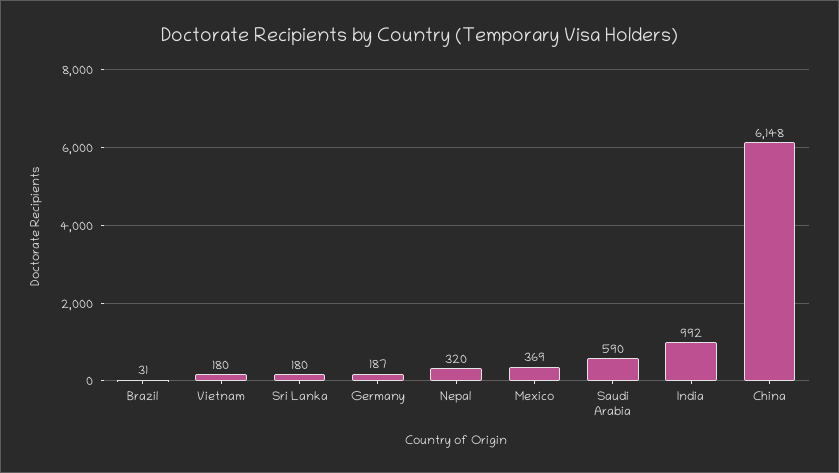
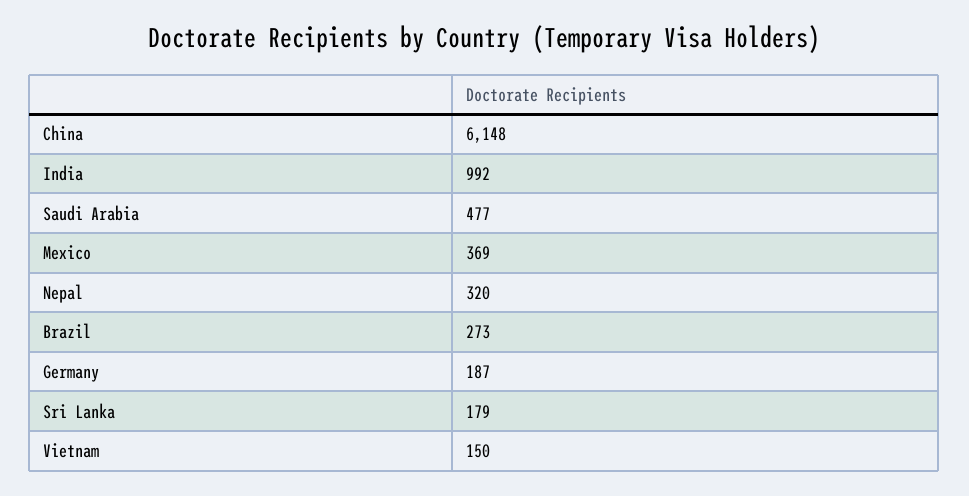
  {
-   "Brazil": 31,
+   "Brazil": 273,
-   "Vietnam": 180,
+   "Vietnam": 150,
-   "Sri Lanka": 180,
+   "Sri Lanka": 179,
    "Germany": 187,
    "Nepal": 320,
    "Mexico": 369,
-   "Saudi Arabia": 590,
+   "Saudi Arabia": 477,
    "India": 992,
    "China": 6148
  }

